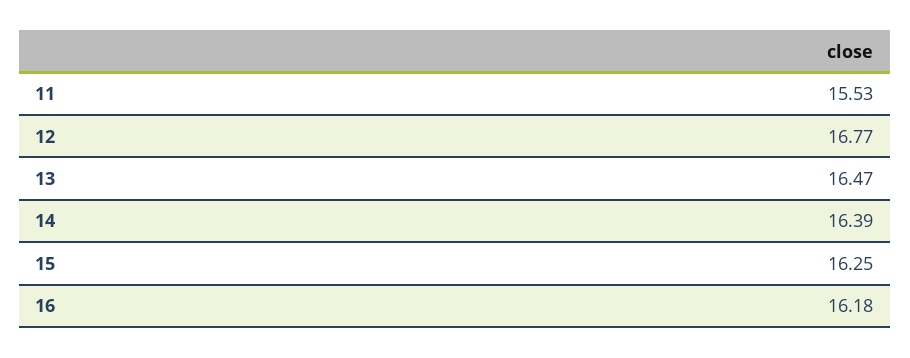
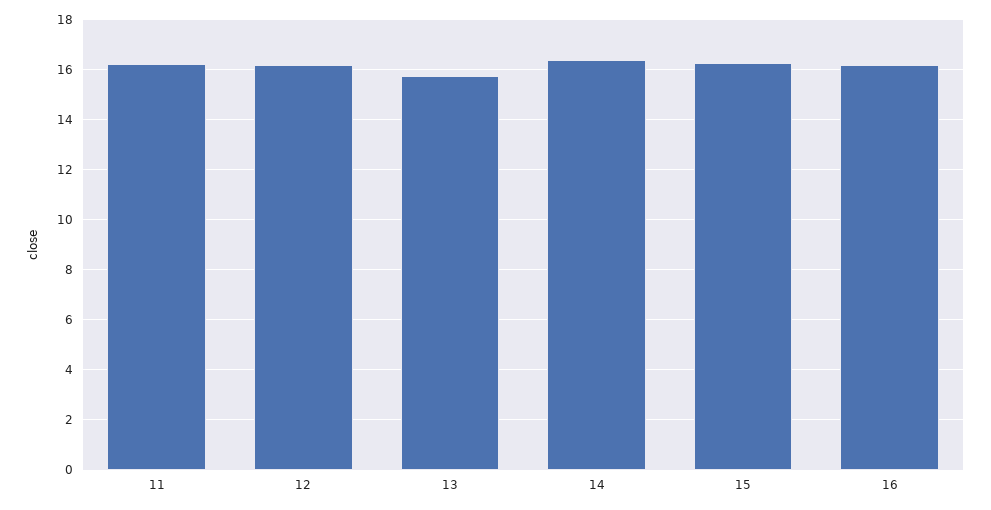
  {
-   "11": 15.53,
+   "11": 16.25,
-   "12": 16.77,
+   "12": 16.25,
-   "13": 16.47,
+   "13": 15.75,
    "14": 16.39,
    "15": 16.25,
    "16": 16.18
  }

